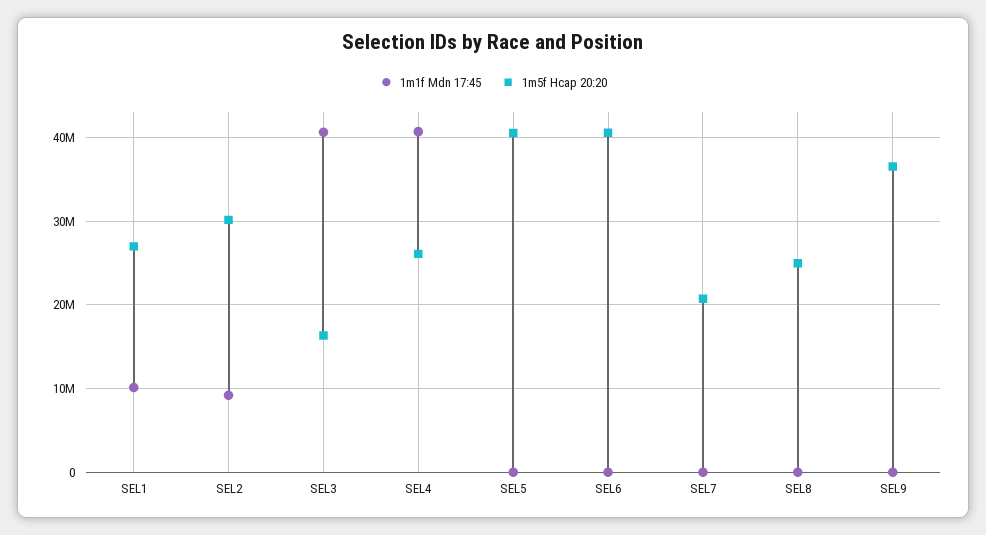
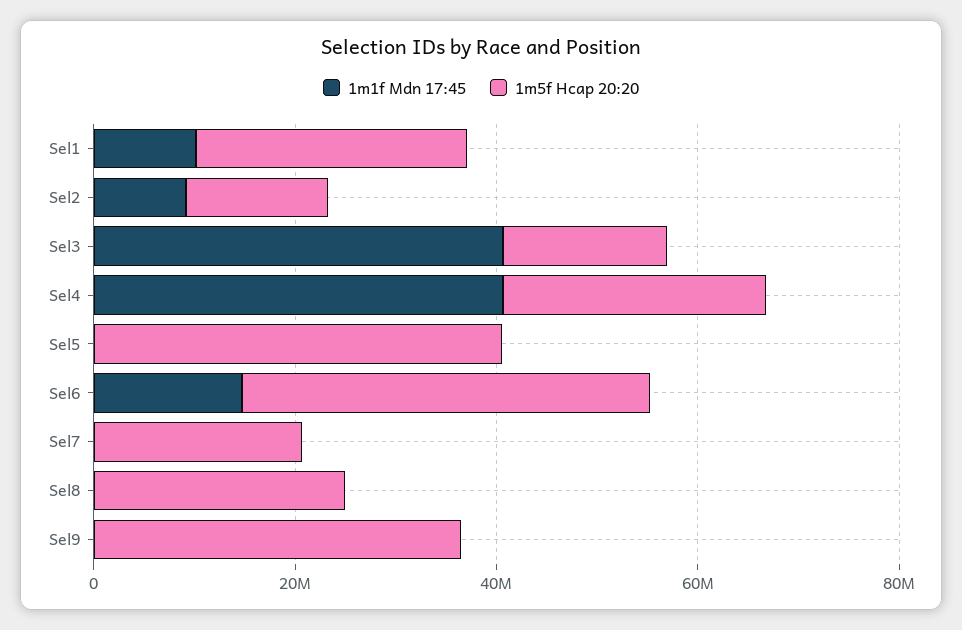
  {
    "1m1f Mdn 17:45": {
      "SEL1": 10000000,
      "SEL2": 9000000,
      "SEL3": 41000000,
      "SEL4": 41000000,
      "SEL5": 0,
-     "SEL6": 0,
+     "SEL6": 15000000,
      "SEL7": 0,
      "SEL8": 0,
      "SEL9": 0
    },
    "1m5f Hcap 20:20": {
      "SEL1": 27000000,
-     "SEL2": 30000000,
+     "SEL2": 15000000,
      "SEL3": 16000000,
      "SEL4": 26000000,
      "SEL5": 41000000,
      "SEL6": 41000000,
      "SEL7": 21000000,
      "SEL8": 25000000,
      "SEL9": 37000000
    }
  }

